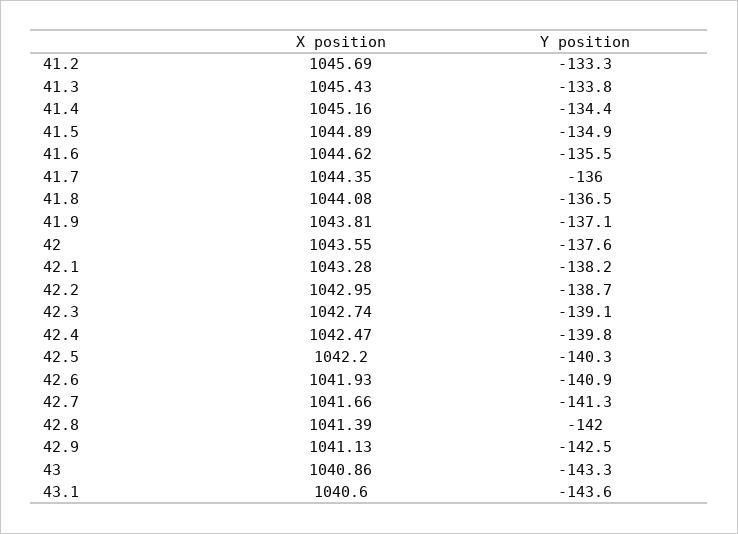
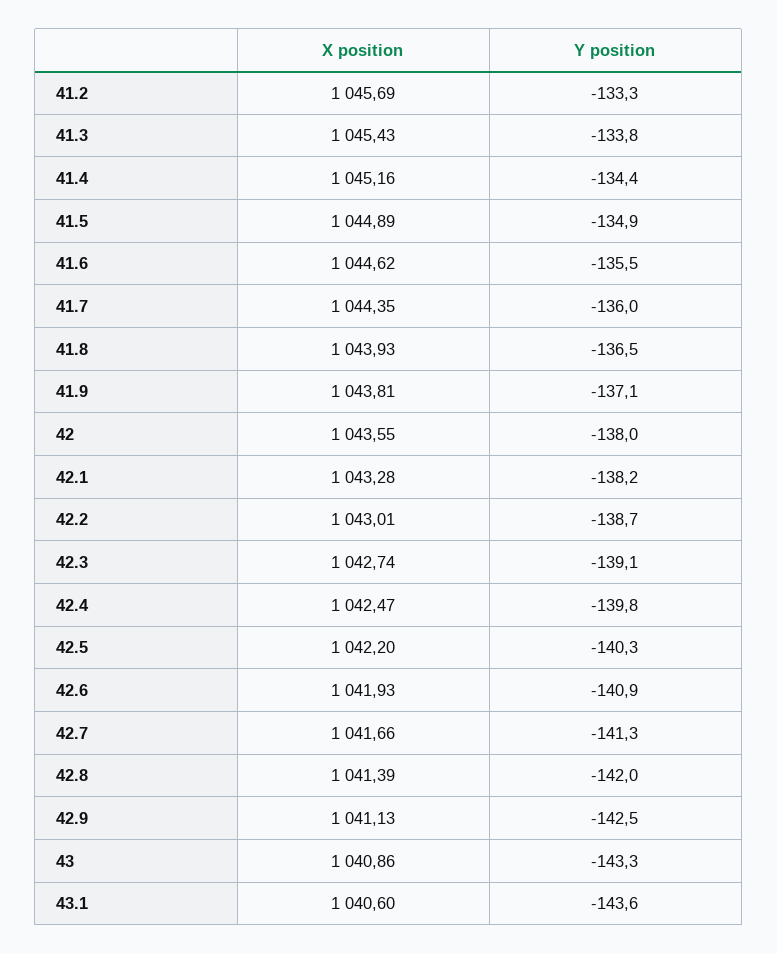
  {
    "X position": {
      "41.2": 1045.69,
      "41.3": 1045.43,
      "41.4": 1045.16,
      "41.5": 1044.89,
      "41.6": 1044.62,
      "41.7": 1044.35,
-     "41.8": 1044.08,
+     "41.8": 1043.93,
      "41.9": 1043.81,
      "42": 1043.55,
      "42.1": 1043.28,
-     "42.2": 1042.95,
+     "42.2": 1043.01,
      "42.3": 1042.74,
      "42.4": 1042.47,
      "42.5": 1042.2,
      "42.6": 1041.93,
      "42.7": 1041.66,
      "42.8": 1041.39,
      "42.9": 1041.13,
      "43": 1040.86,
      "43.1": 1040.6
    },
    "Y position": {
      "41.2": -133.3,
      "41.3": -133.8,
      "41.4": -134.4,
      "41.5": -134.9,
      "41.6": -135.5,
      "41.7": -136,
      "41.8": -136.5,
      "41.9": -137.1,
-     "42": -137.6,
+     "42": -138,
      "42.1": -138.2,
      "42.2": -138.7,
      "42.3": -139.1,
      "42.4": -139.8,
      "42.5": -140.3,
      "42.6": -140.9,
      "42.7": -141.3,
      "42.8": -142,
      "42.9": -142.5,
      "43": -143.3,
      "43.1": -143.6
    }
  }

